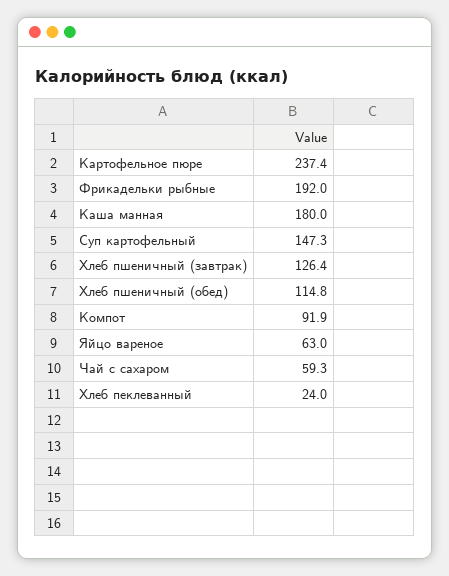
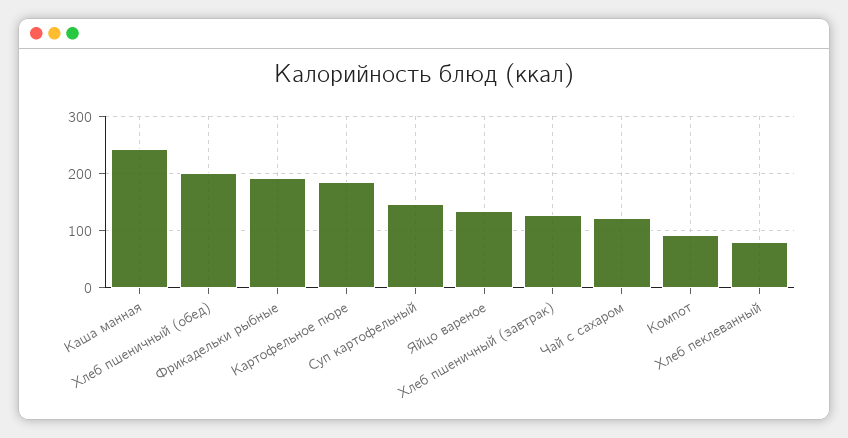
  {
-   "Картофельное пюре": 237.4,
+   "Картофельное пюре": 180,
    "Фрикадельки рыбные": 192,
-   "Каша манная": 180,
+   "Каша манная": 240,
    "Суп картофельный": 147.3,
    "Хлеб пшеничный (завтрак)": 126.4,
-   "Хлеб пшеничный (обед)": 114.8,
+   "Хлеб пшеничный (обед)": 200,
    "Компот": 91.9,
-   "Яйцо вареное": 63,
+   "Яйцо вареное": 140,
-   "Чай с сахаром": 59.3,
+   "Чай с сахаром": 120,
-   "Хлеб пеклеванный": 24
+   "Хлеб пеклеванный": 80
  }

